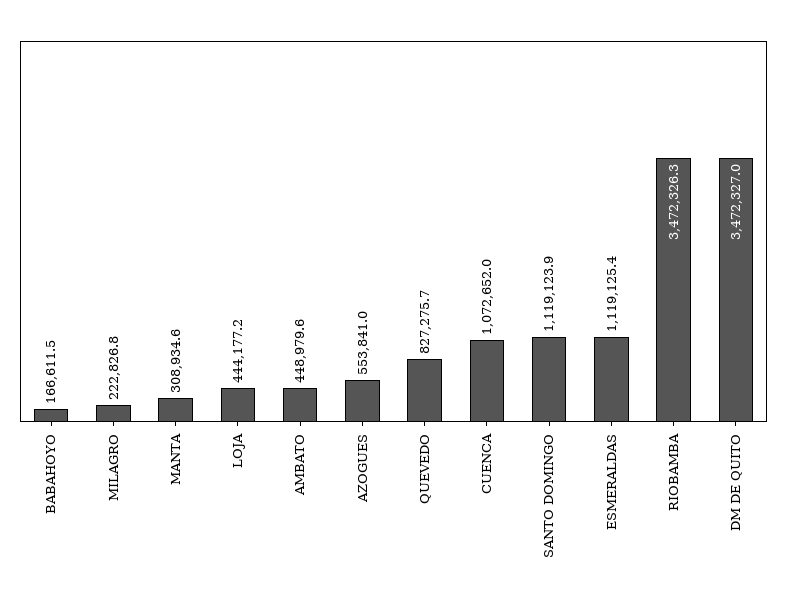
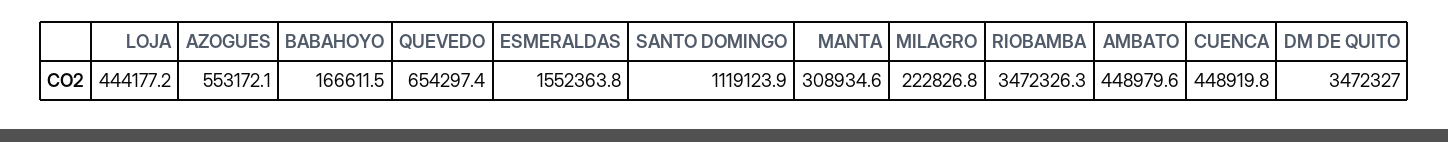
  {
    "BABAHOYO": 166611.5,
    "MILAGRO": 222826.8,
    "MANTA": 308934.6,
    "LOJA": 444177.2,
    "AMBATO": 448979.6,
-   "AZOGUES": 553841,
+   "AZOGUES": 553172.1,
-   "QUEVEDO": 827275.7,
+   "QUEVEDO": 654297.4,
-   "CUENCA": 1072652,
+   "CUENCA": 448919.8,
    "SANTO DOMINGO": 1119123.9,
-   "ESMERALDAS": 1119125.4,
+   "ESMERALDAS": 1552363.8,
    "RIOBAMBA": 3472326.3,
    "DM DE QUITO": 3472327
  }

